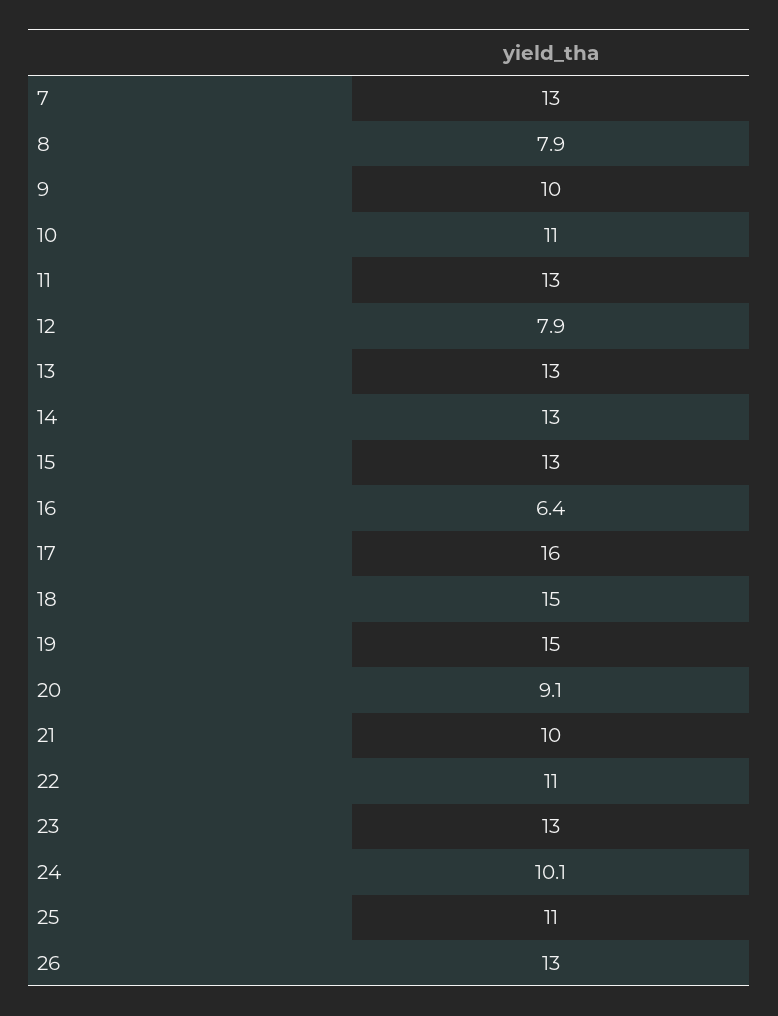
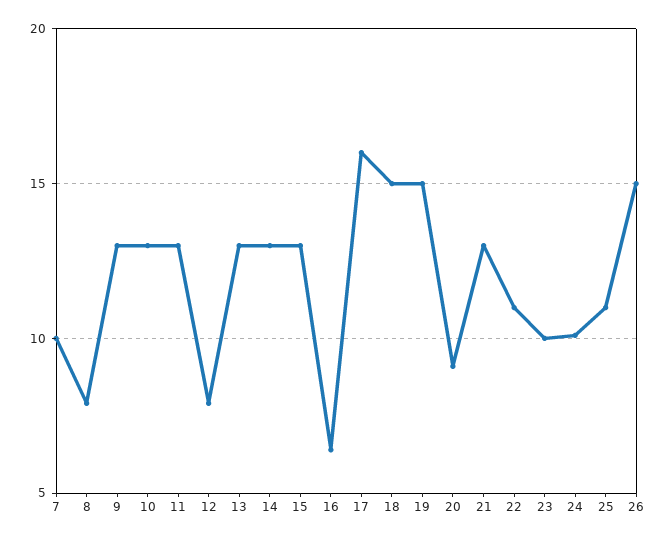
  {
-   "7": 13,
+   "7": 10,
    "8": 7.9,
-   "9": 10,
+   "9": 13,
-   "10": 11,
+   "10": 13,
    "11": 13,
    "12": 7.9,
    "13": 13,
    "14": 13,
    "15": 13,
    "16": 6.4,
    "17": 16,
    "18": 15,
    "19": 15,
    "20": 9.1,
-   "21": 10,
+   "21": 13,
    "22": 11,
-   "23": 13,
+   "23": 10,
    "24": 10.1,
    "25": 11,
-   "26": 13
+   "26": 15
  }

